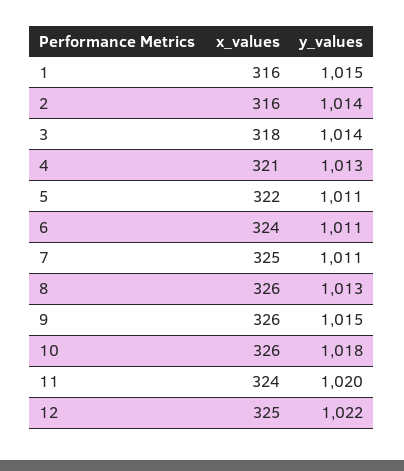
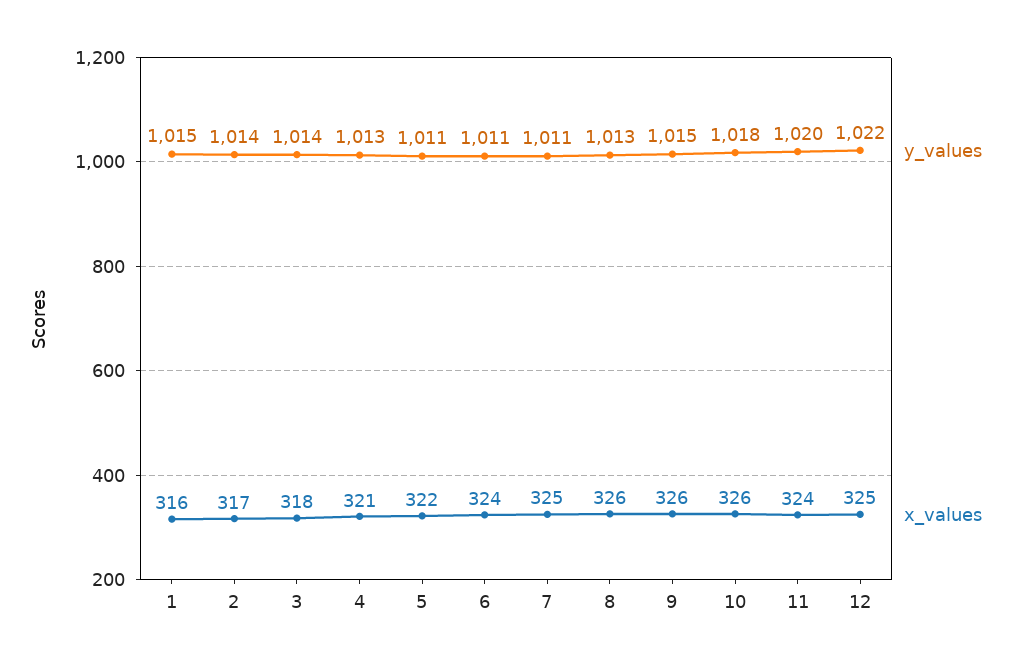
  {
    "x_values": {
      "1": 316,
-     "2": 316,
+     "2": 317,
      "3": 318,
      "4": 321,
      "5": 322,
      "6": 324,
      "7": 325,
      "8": 326,
      "9": 326,
      "10": 326,
      "11": 324,
      "12": 325
    },
    "y_values": {
      "1": 1015,
      "2": 1014,
      "3": 1014,
      "4": 1013,
      "5": 1011,
      "6": 1011,
      "7": 1011,
      "8": 1013,
      "9": 1015,
      "10": 1018,
      "11": 1020,
      "12": 1022
    }
  }

